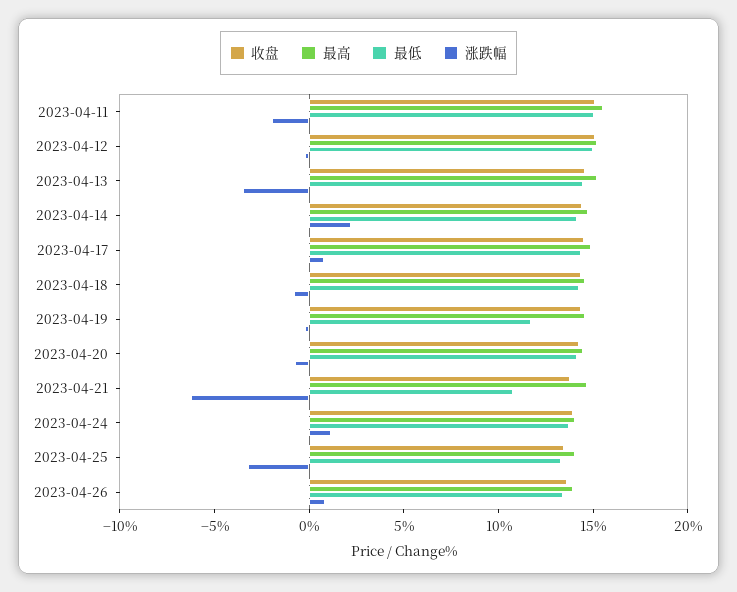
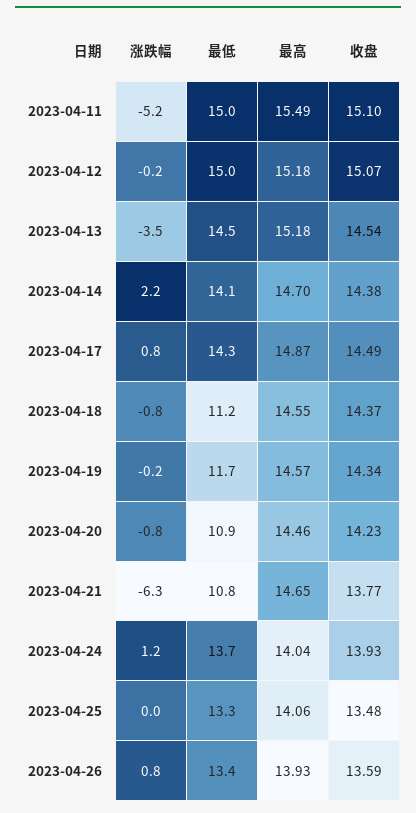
  {
    "收盘": {
      "2023-04-11": 15.1,
      "2023-04-12": 15.07,
      "2023-04-13": 14.54,
      "2023-04-14": 14.38,
      "2023-04-17": 14.49,
      "2023-04-18": 14.37,
      "2023-04-19": 14.34,
      "2023-04-20": 14.23,
      "2023-04-21": 13.77,
      "2023-04-24": 13.93,
      "2023-04-25": 13.48,
      "2023-04-26": 13.59
    },
    "最高": {
      "2023-04-11": 15.49,
      "2023-04-12": 15.18,
      "2023-04-13": 15.18,
      "2023-04-14": 14.7,
      "2023-04-17": 14.87,
      "2023-04-18": 14.55,
      "2023-04-19": 14.57,
      "2023-04-20": 14.46,
      "2023-04-21": 14.65,
      "2023-04-24": 14.04,
      "2023-04-25": 14.06,
      "2023-04-26": 13.93
    },
    "最低": {
      "2023-04-11": 15,
      "2023-04-12": 15,
      "2023-04-13": 14.5,
      "2023-04-14": 14.1,
      "2023-04-17": 14.3,
-     "2023-04-18": 14,
+     "2023-04-18": 11.2,
      "2023-04-19": 11.7,
-     "2023-04-20": 14,
+     "2023-04-20": 10.9,
      "2023-04-21": 10.8,
      "2023-04-24": 13.7,
      "2023-04-25": 13.3,
      "2023-04-26": 13.4
    },
    "涨跌幅": {
-     "2023-04-11": -2,
+     "2023-04-11": -5.2,
      "2023-04-12": -0.2,
      "2023-04-13": -3.5,
      "2023-04-14": 2.2,
      "2023-04-17": 0.8,
      "2023-04-18": -0.8,
      "2023-04-19": -0.2,
      "2023-04-20": -0.8,
      "2023-04-21": -6.3,
      "2023-04-24": 1.2,
-     "2023-04-25": -3,
+     "2023-04-25": 0,
      "2023-04-26": 0.8
    }
  }

